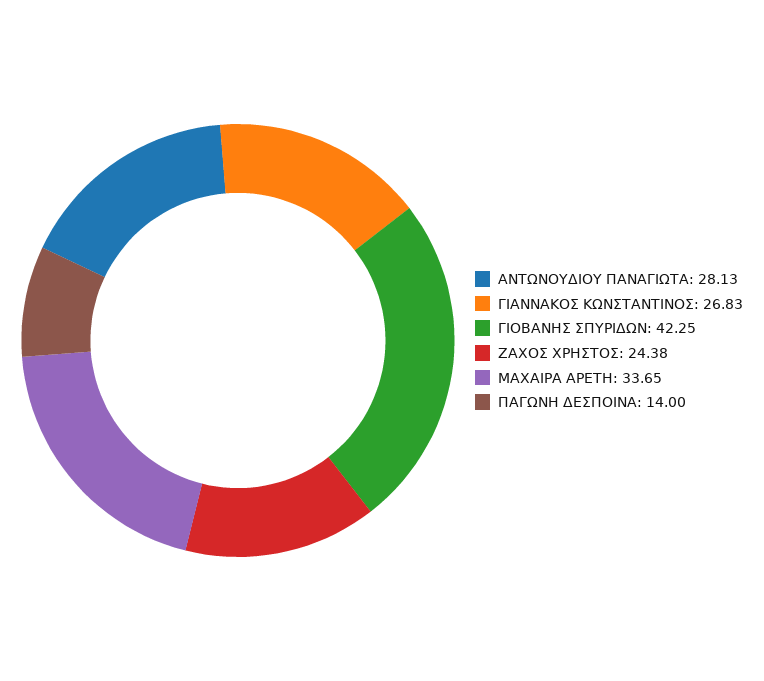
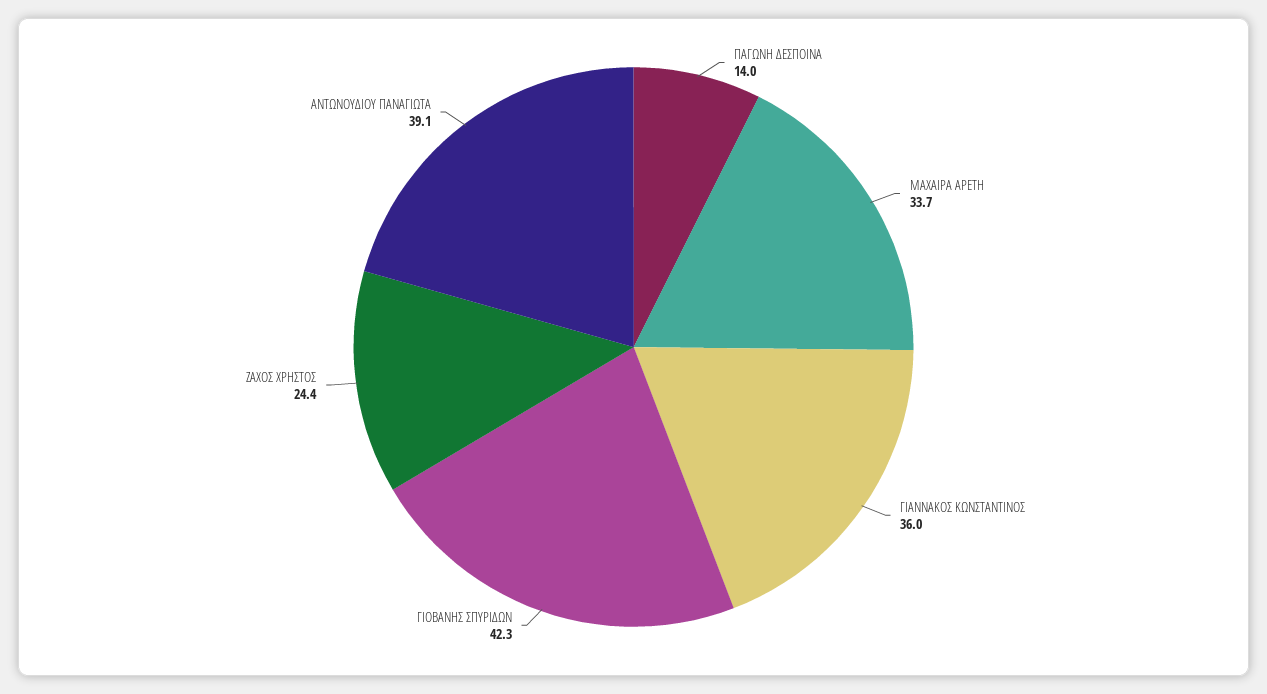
  {
-   "ΑΝΤΩΝΟΥΔΙΟΥ ΠΑΝΑΓΙΩΤΑ": 28.13,
+   "ΑΝΤΩΝΟΥΔΙΟΥ ΠΑΝΑΓΙΩΤΑ": 39.1,
-   "ΓΙΑΝΝΑΚΟΣ ΚΩΝΣΤΑΝΤΙΝΟΣ": 26.83,
+   "ΓΙΑΝΝΑΚΟΣ ΚΩΝΣΤΑΝΤΙΝΟΣ": 36,
    "ΓΙΟΒΑΝΗΣ ΣΠΥΡΙΔΩΝ": 42.25,
    "ΖΑΧΟΣ ΧΡΗΣΤΟΣ": 24.38,
    "ΜΑΧΑΙΡΑ ΑΡΕΤΗ": 33.65,
    "ΠΑΓΩΝΗ ΔΕΣΠΟΙΝΑ": 14
  }

